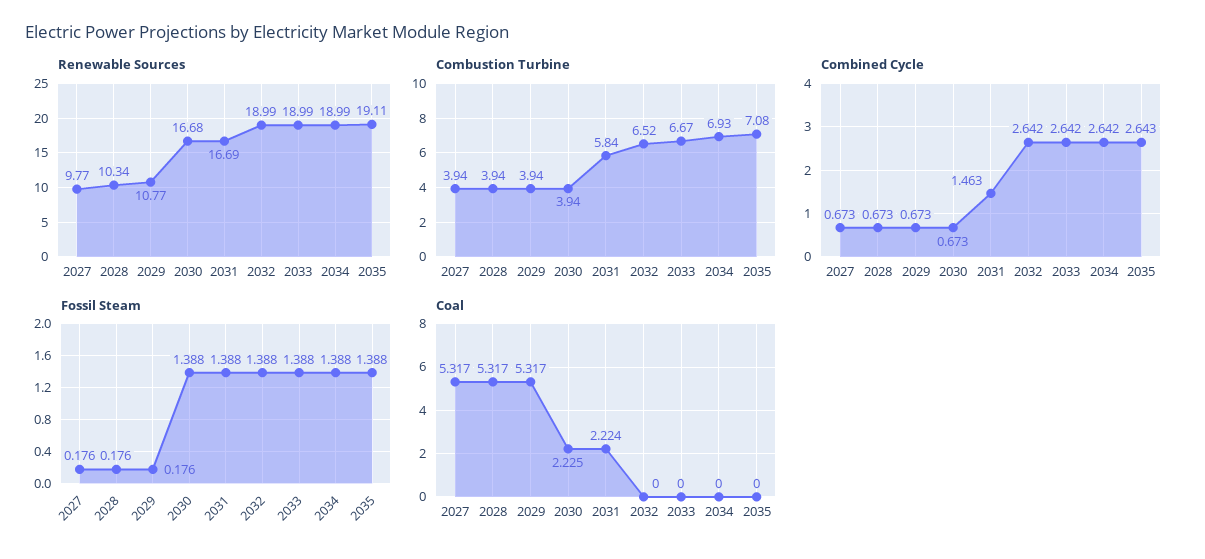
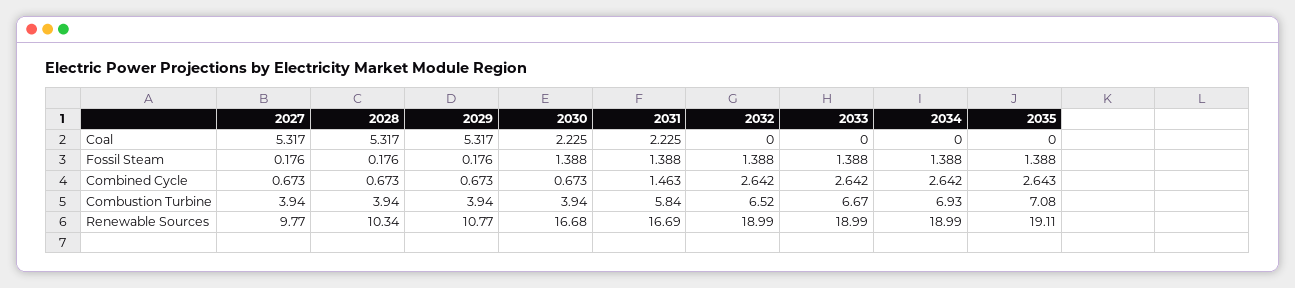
  {
    "Renewable Sources": {
      "2027": 9.77,
      "2028": 10.34,
      "2029": 10.77,
      "2030": 16.68,
      "2031": 16.69,
      "2032": 18.99,
      "2033": 18.99,
      "2034": 18.99,
      "2035": 19.11
    },
    "Combustion Turbine": {
      "2027": 3.94,
      "2028": 3.94,
      "2029": 3.94,
      "2030": 3.94,
      "2031": 5.84,
      "2032": 6.52,
      "2033": 6.67,
      "2034": 6.93,
      "2035": 7.08
    },
    "Combined Cycle": {
      "2027": 0.673,
      "2028": 0.673,
      "2029": 0.673,
      "2030": 0.673,
      "2031": 1.463,
      "2032": 2.642,
      "2033": 2.642,
      "2034": 2.642,
      "2035": 2.643
    },
    "Fossil Steam": {
      "2027": 0.176,
      "2028": 0.176,
      "2029": 0.176,
      "2030": 1.388,
      "2031": 1.388,
      "2032": 1.388,
      "2033": 1.388,
      "2034": 1.388,
      "2035": 1.388
    },
    "Coal": {
      "2027": 5.317,
      "2028": 5.317,
      "2029": 5.317,
      "2030": 2.225,
-     "2031": 2.224,
+     "2031": 2.225,
      "2032": 0,
      "2033": 0,
      "2034": 0,
      "2035": 0
    }
  }

